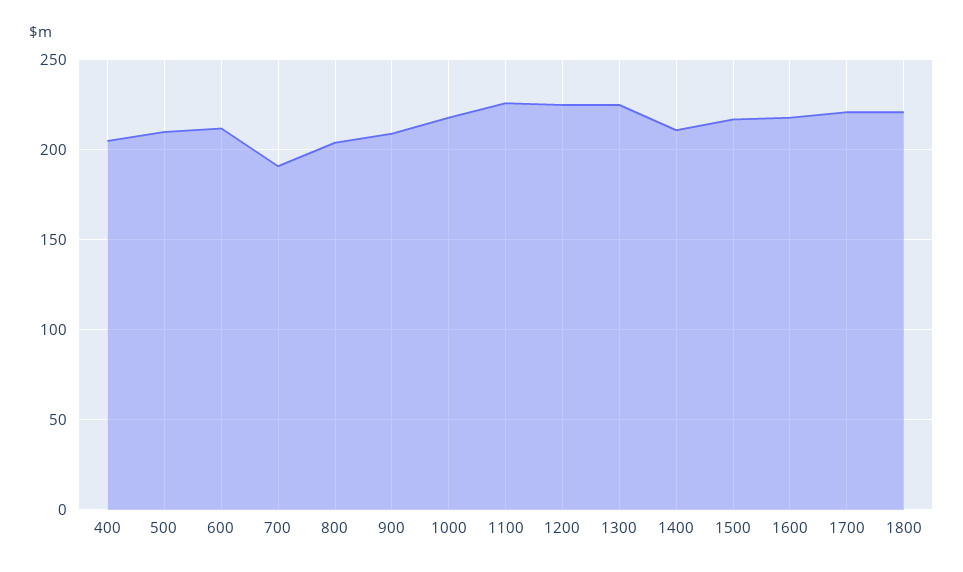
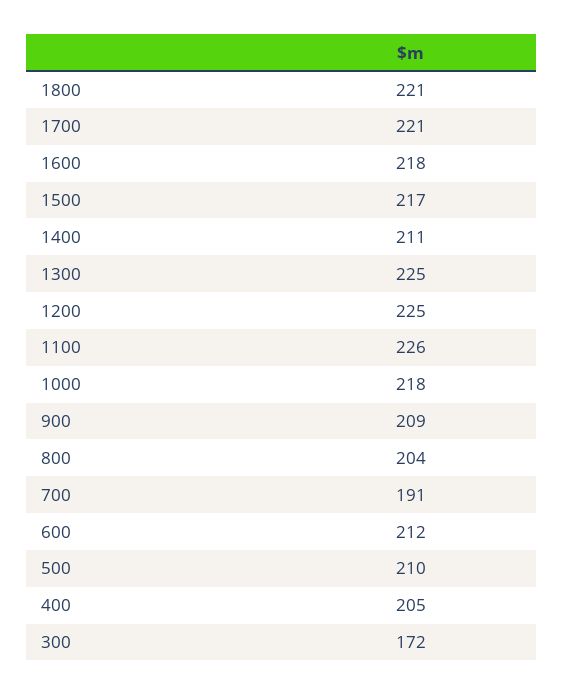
  {
    "400": 205,
    "500": 210,
    "600": 212,
    "700": 191,
    "800": 204,
    "900": 209,
    "1000": 218,
    "1100": 226,
    "1200": 225,
    "1300": 225,
    "1400": 211,
    "1500": 217,
    "1600": 218,
    "1700": 221,
-   "1800": 221
+   "1800": 221,
+   "300": 172
  }

